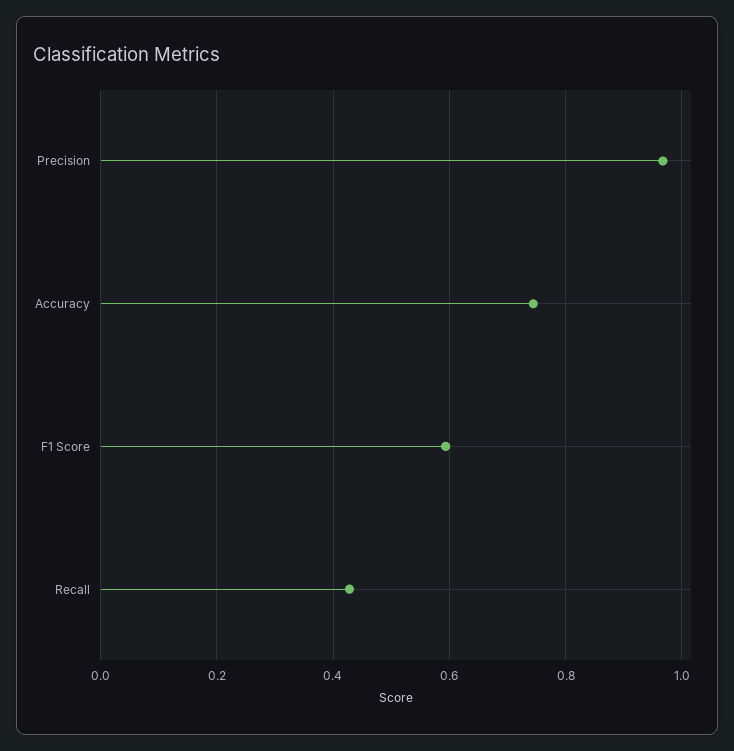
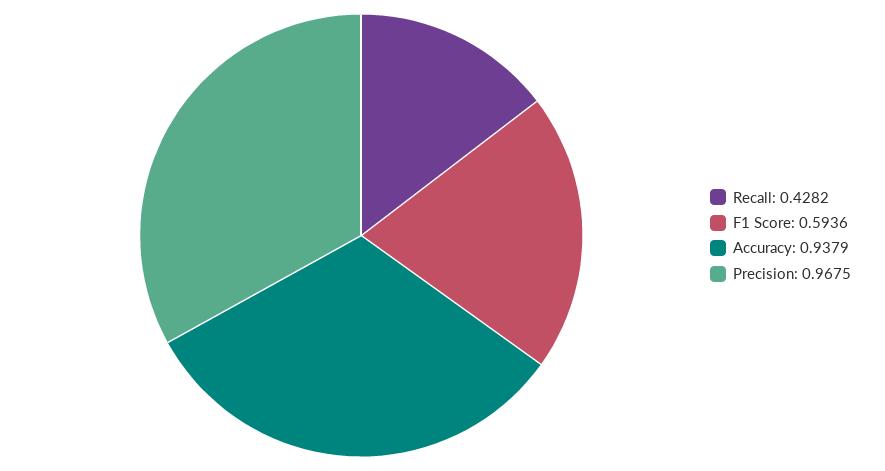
  {
    "Precision": 0.9675,
-   "Accuracy": 0.74,
+   "Accuracy": 0.9379,
    "F1 Score": 0.5936,
    "Recall": 0.4282
  }

